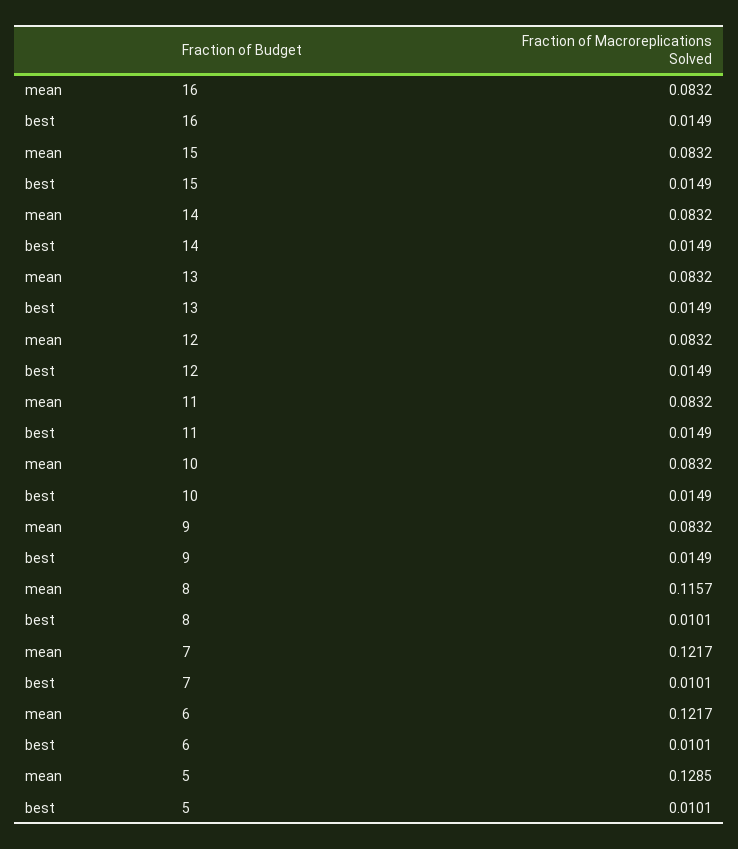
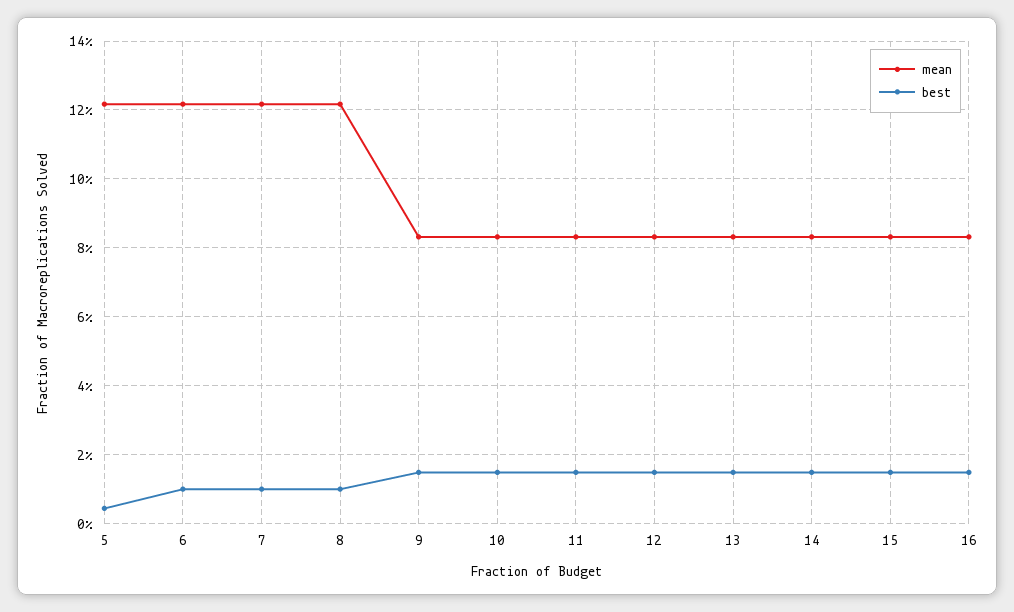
  {
    "mean": {
      "16": 0.0832,
      "15": 0.0832,
      "14": 0.0832,
      "13": 0.0832,
      "12": 0.0832,
      "11": 0.0832,
      "10": 0.0832,
      "9": 0.0832,
-     "8": 0.1157,
+     "8": 0.122,
      "7": 0.1217,
      "6": 0.1217,
-     "5": 0.1285
+     "5": 0.122
    },
    "best": {
      "16": 0.0149,
      "15": 0.0149,
      "14": 0.0149,
      "13": 0.0149,
      "12": 0.0149,
      "11": 0.0149,
      "10": 0.0149,
      "9": 0.0149,
      "8": 0.0101,
      "7": 0.0101,
      "6": 0.0101,
-     "5": 0.0101
+     "5": 0.004
    }
  }

